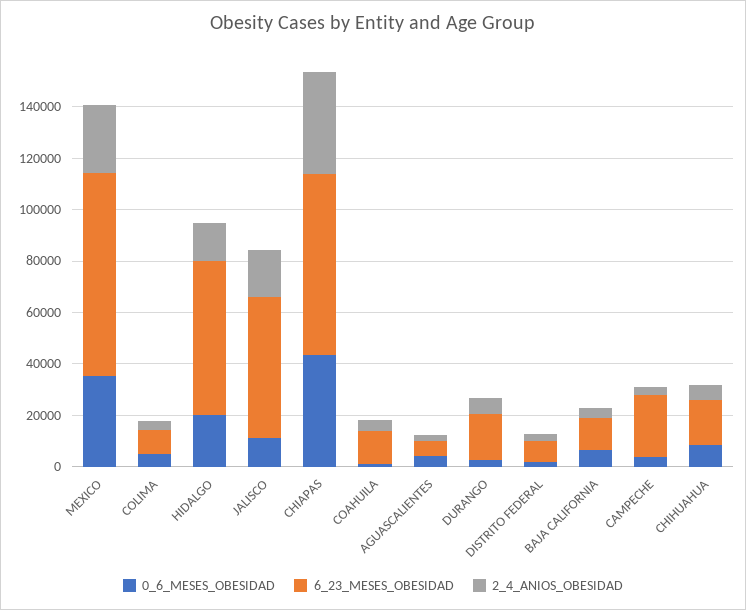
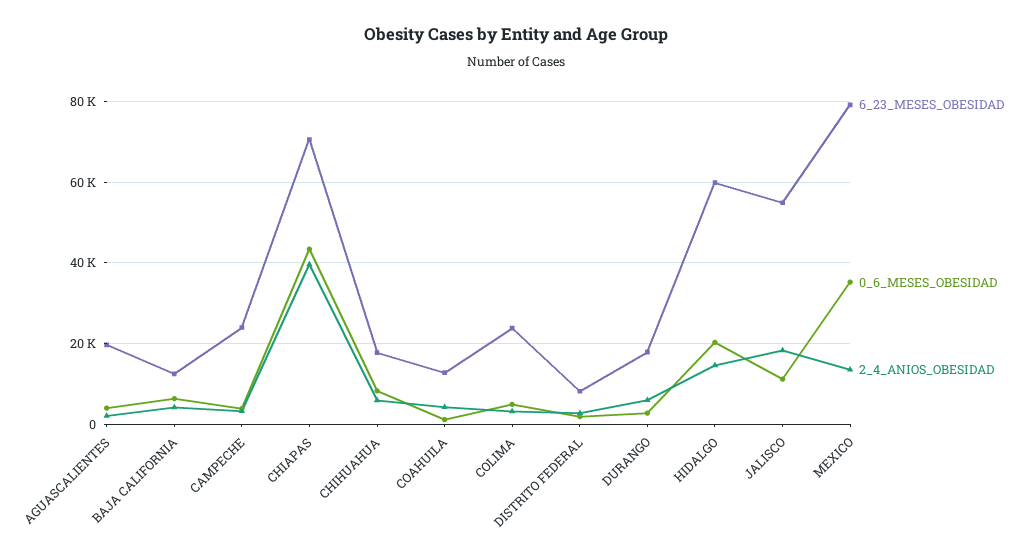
  {
    "0_6_MESES_OBESIDAD": {
      "MEXICO": 36000,
      "COLIMA": 4000,
      "HIDALGO": 20000,
      "JALISCO": 12000,
      "CHIAPAS": 44000,
      "COAHUILA": 2000,
      "AGUASCALIENTES": 4000,
      "DURANGO": 2000,
      "DISTRITO FEDERAL": 2000,
      "BAJA CALIFORNIA": 6000,
      "CAMPECHE": 4000,
      "CHIHUAHUA": 8000
    },
    "6_23_MESES_OBESIDAD": {
      "MEXICO": 80000,
-     "COLIMA": 10000,
+     "COLIMA": 24000,
      "HIDALGO": 60000,
      "JALISCO": 54000,
      "CHIAPAS": 70000,
      "COAHUILA": 12000,
-     "AGUASCALIENTES": 5000,
+     "AGUASCALIENTES": 20000,
      "DURANGO": 18000,
      "DISTRITO FEDERAL": 8000,
      "BAJA CALIFORNIA": 12000,
      "CAMPECHE": 24000,
      "CHIHUAHUA": 18000
    },
    "2_4_ANIOS_OBESIDAD": {
-     "MEXICO": 25000,
+     "MEXICO": 14000,
      "COLIMA": 4000,
      "HIDALGO": 14000,
      "JALISCO": 18000,
      "CHIAPAS": 40000,
      "COAHUILA": 4000,
      "AGUASCALIENTES": 2000,
      "DURANGO": 6000,
      "DISTRITO FEDERAL": 2000,
      "BAJA CALIFORNIA": 4000,
      "CAMPECHE": 4000,
      "CHIHUAHUA": 6000
    }
  }

